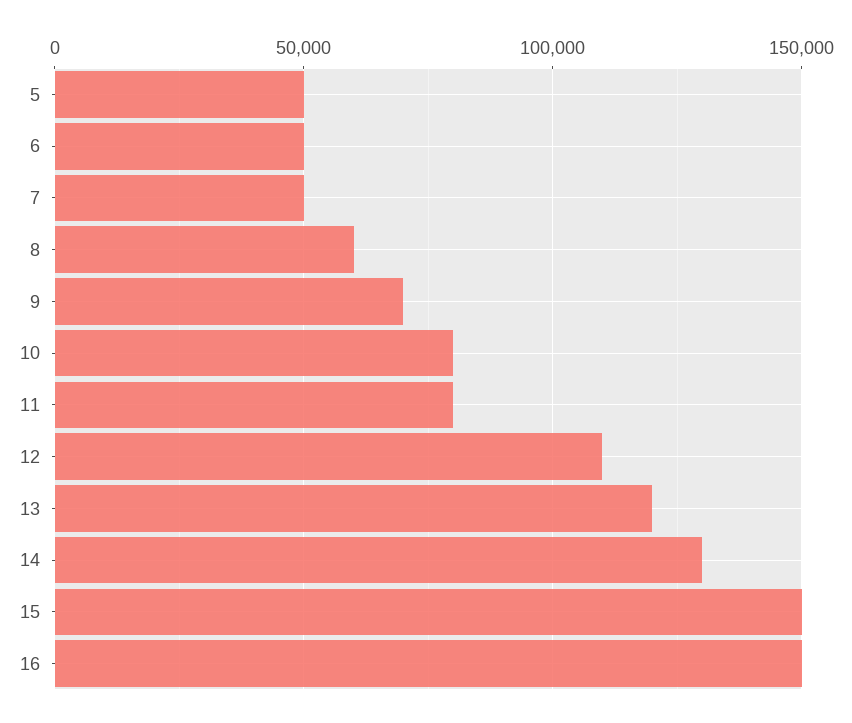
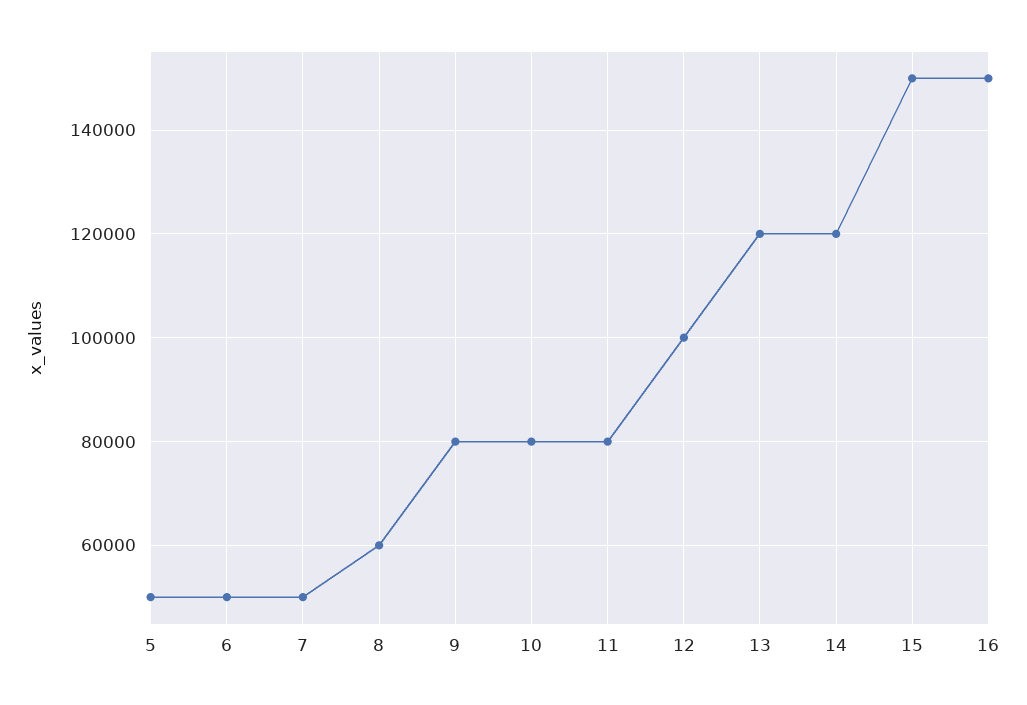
  {
    "5": 50000,
    "6": 50000,
    "7": 50000,
    "8": 60000,
-   "9": 70000,
+   "9": 80000,
    "10": 80000,
    "11": 80000,
-   "12": 110000,
+   "12": 100000,
    "13": 120000,
-   "14": 130000,
+   "14": 120000,
    "15": 150000,
    "16": 150000
  }

